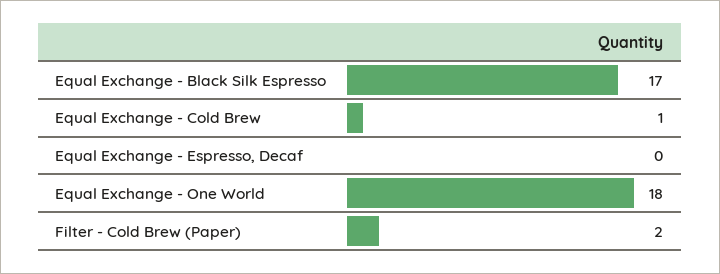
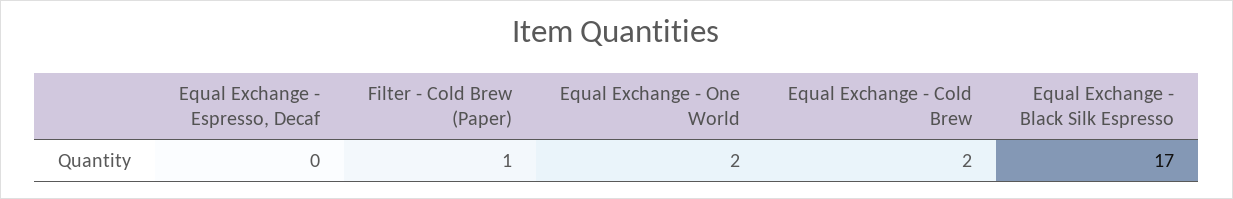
  {
    "Equal Exchange - Black Silk Espresso": 17,
-   "Equal Exchange - Cold Brew": 1,
+   "Equal Exchange - Cold Brew": 2,
    "Equal Exchange - Espresso, Decaf": 0,
-   "Equal Exchange - One World": 18,
+   "Equal Exchange - One World": 2,
-   "Filter - Cold Brew (Paper)": 2
+   "Filter - Cold Brew (Paper)": 1
  }

